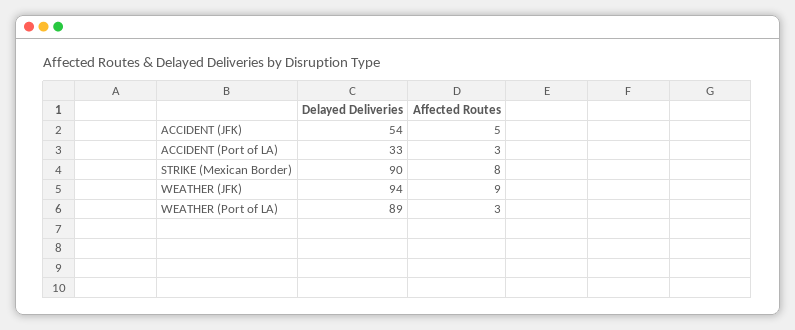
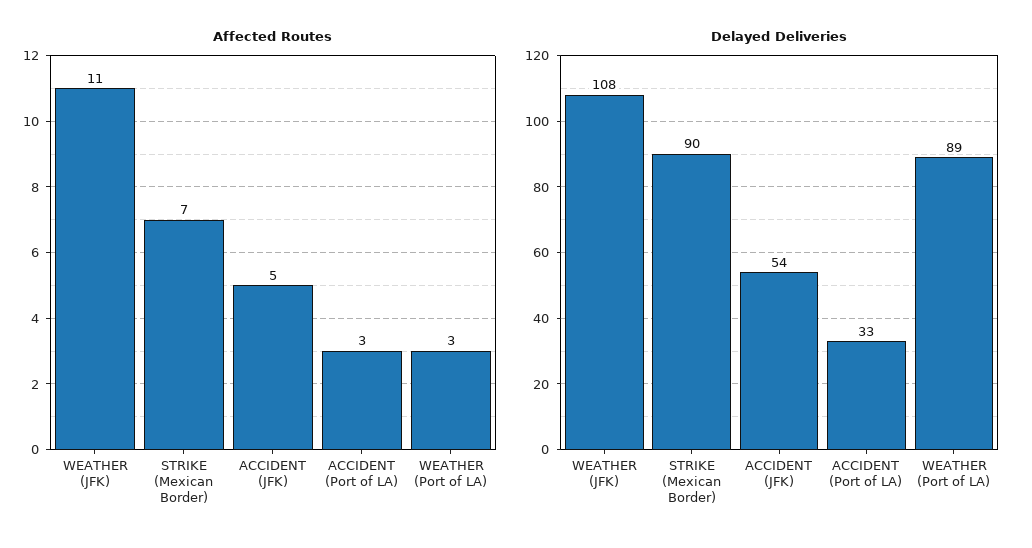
  {
    "Delayed Deliveries": {
      "ACCIDENT (JFK)": 54,
      "ACCIDENT (Port of LA)": 33,
      "STRIKE (Mexican Border)": 90,
-     "WEATHER (JFK)": 94,
+     "WEATHER (JFK)": 108,
      "WEATHER (Port of LA)": 89
    },
    "Affected Routes": {
      "ACCIDENT (JFK)": 5,
      "ACCIDENT (Port of LA)": 3,
-     "STRIKE (Mexican Border)": 8,
+     "STRIKE (Mexican Border)": 7,
-     "WEATHER (JFK)": 9,
+     "WEATHER (JFK)": 11,
      "WEATHER (Port of LA)": 3
    }
  }

